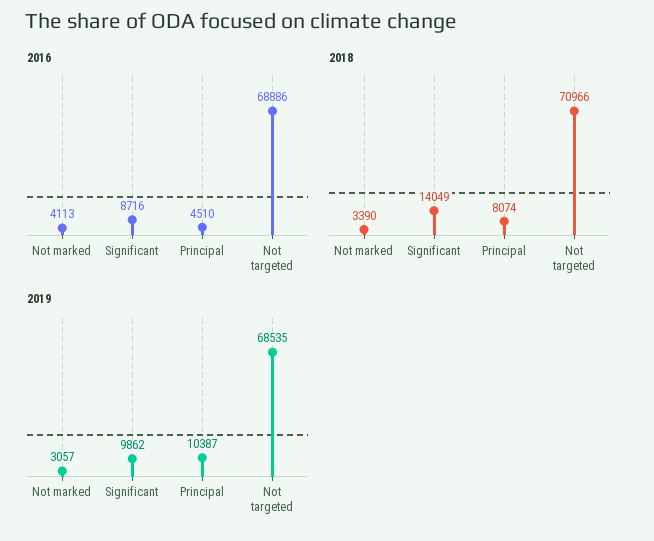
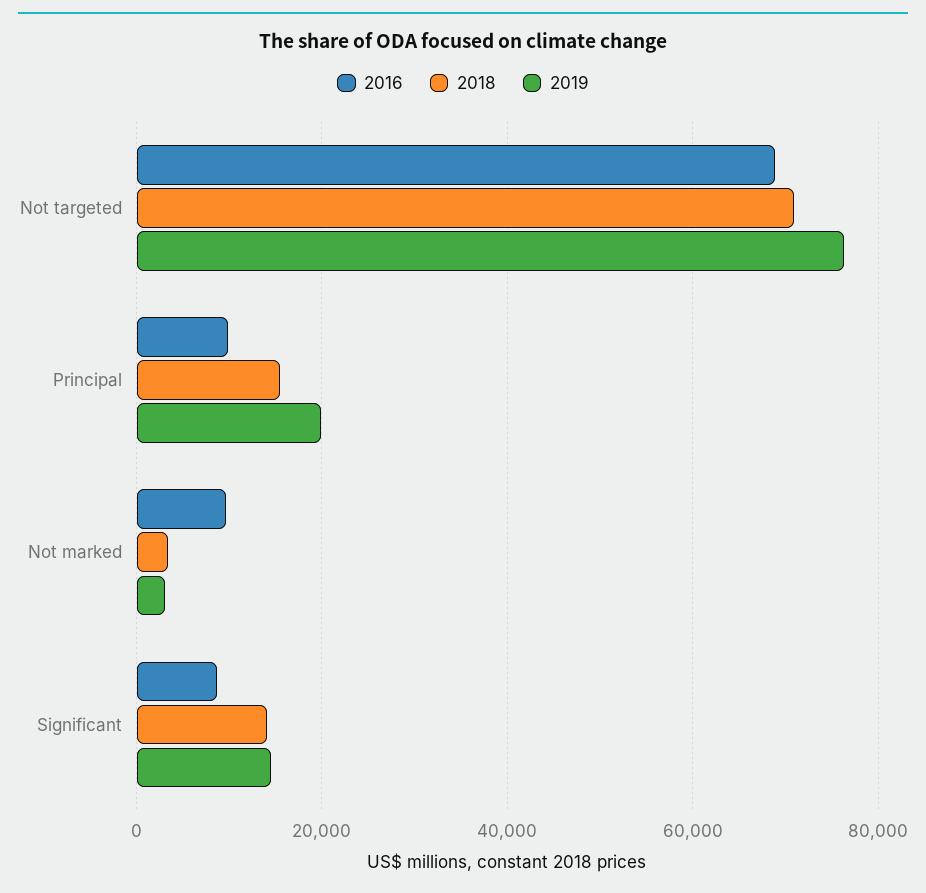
  {
    "2016": {
-     "Not marked": 4113,
+     "Not marked": 10000,
      "Significant": 8716,
-     "Principal": 4510,
+     "Principal": 10000,
      "Not targeted": 68886
    },
    "2018": {
      "Not marked": 3390,
      "Significant": 14049,
-     "Principal": 8074,
+     "Principal": 16000,
      "Not targeted": 70966
    },
    "2019": {
      "Not marked": 3057,
-     "Significant": 9862,
+     "Significant": 14000,
-     "Principal": 10387,
+     "Principal": 20000,
-     "Not targeted": 68535
+     "Not targeted": 76000
    }
  }

